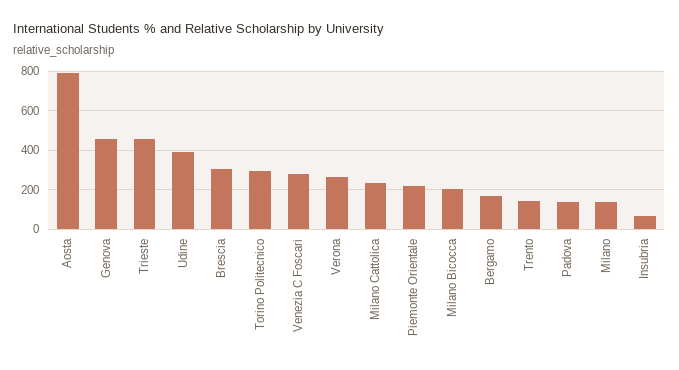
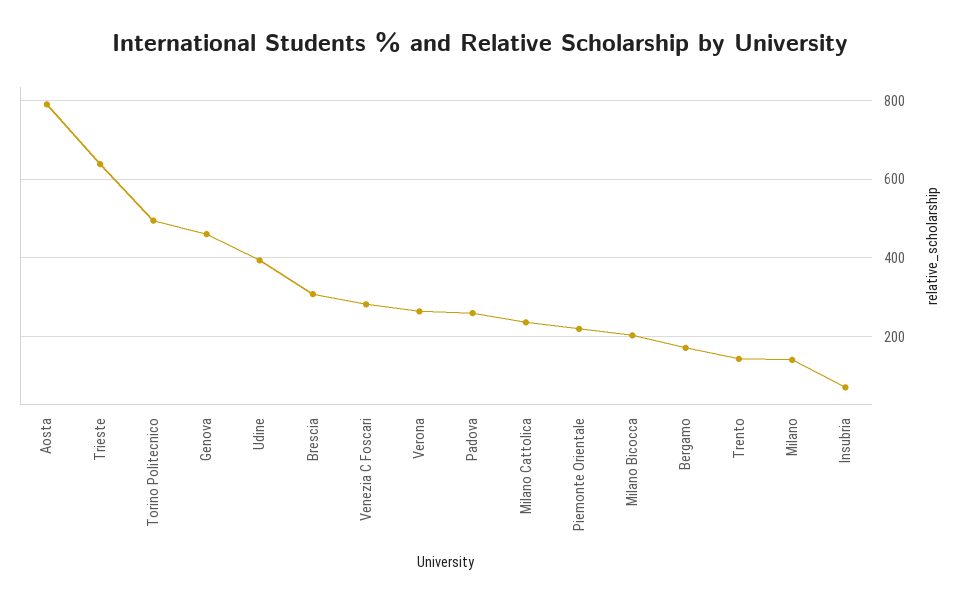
  {
    "Aosta": 800,
    "Genova": 460,
-   "Trieste": 450,
+   "Trieste": 640,
    "Udine": 400,
    "Brescia": 300,
-   "Torino Politecnico": 300,
+   "Torino Politecnico": 500,
    "Venezia C Foscari": 280,
    "Verona": 260,
    "Milano Cattolica": 240,
    "Piemonte Orientale": 220,
    "Milano Bicocca": 200,
    "Bergamo": 180,
    "Trento": 140,
-   "Padova": 150,
+   "Padova": 260,
    "Milano": 140,
    "Insubria": 80
  }

